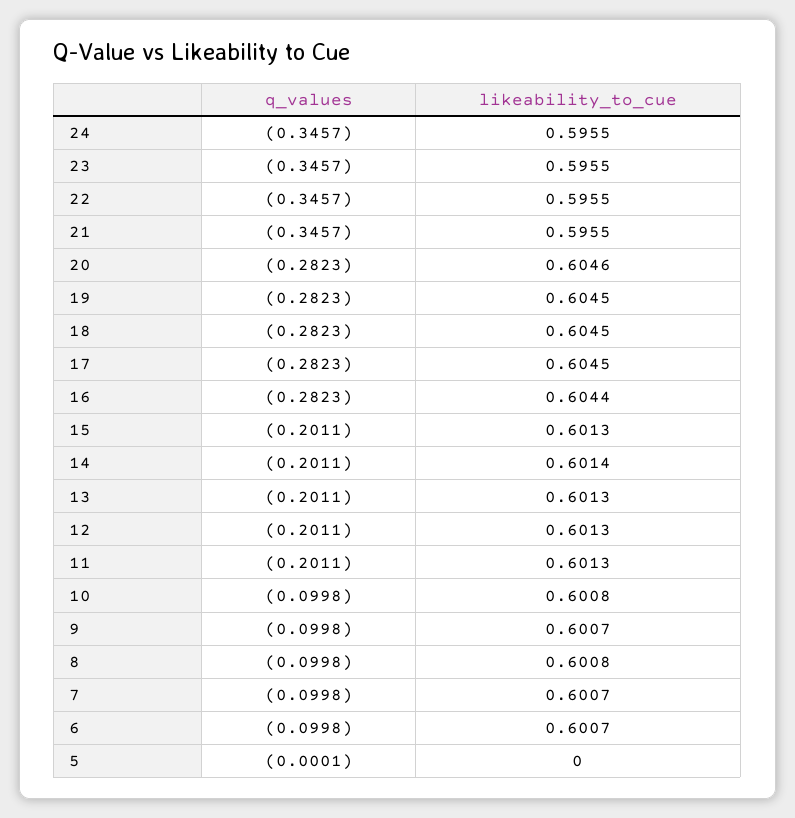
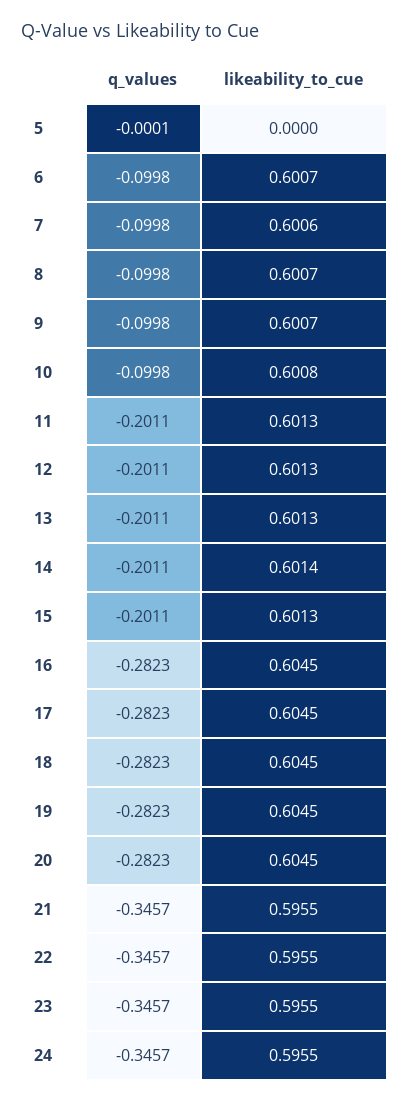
  {
    "q_values": {
      "24": -0.3457,
      "23": -0.3457,
      "22": -0.3457,
      "21": -0.3457,
      "20": -0.2823,
      "19": -0.2823,
      "18": -0.2823,
      "17": -0.2823,
      "16": -0.2823,
      "15": -0.2011,
      "14": -0.2011,
      "13": -0.2011,
      "12": -0.2011,
      "11": -0.2011,
      "10": -0.0998,
      "9": -0.0998,
      "8": -0.0998,
      "7": -0.0998,
      "6": -0.0998,
      "5": -0.0001
    },
    "likeability_to_cue": {
      "24": 0.5955,
      "23": 0.5955,
      "22": 0.5955,
      "21": 0.5955,
-     "20": 0.6046,
+     "20": 0.6045,
      "19": 0.6045,
      "18": 0.6045,
      "17": 0.6045,
-     "16": 0.6044,
+     "16": 0.6045,
      "15": 0.6013,
      "14": 0.6014,
      "13": 0.6013,
      "12": 0.6013,
      "11": 0.6013,
      "10": 0.6008,
      "9": 0.6007,
-     "8": 0.6008,
+     "8": 0.6007,
-     "7": 0.6007,
+     "7": 0.6006,
      "6": 0.6007,
      "5": 0
    }
  }

